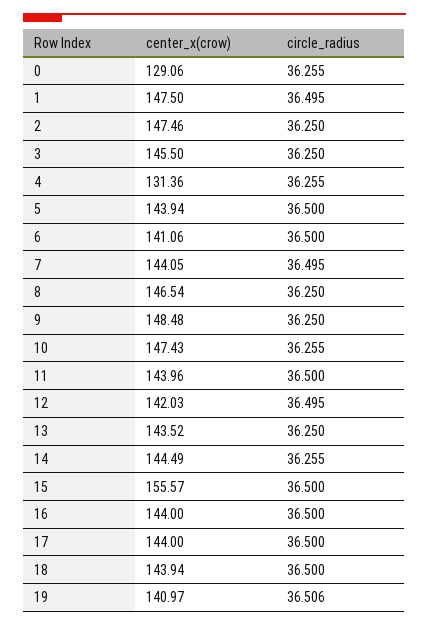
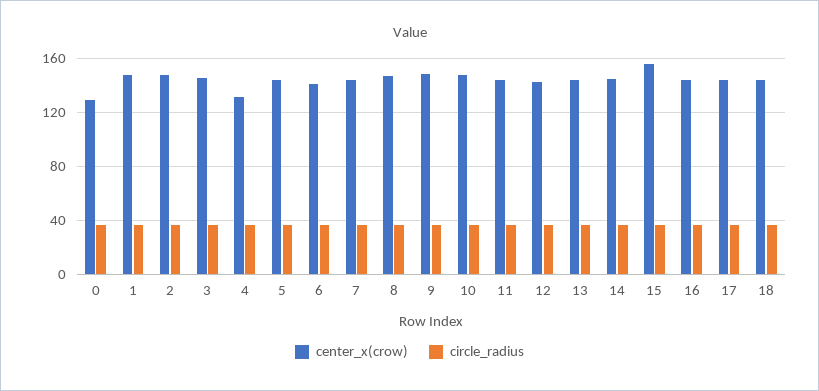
  {
    "center_x(crow)": {
      "0": 129.06,
      "1": 147.5,
      "2": 147.46,
      "3": 145.5,
      "4": 131.36,
      "5": 143.94,
      "6": 141.06,
      "7": 144.05,
      "8": 146.54,
      "9": 148.48,
      "10": 147.43,
      "11": 143.96,
      "12": 142.03,
      "13": 143.52,
      "14": 144.49,
      "15": 155.57,
      "16": 144,
      "17": 144,
-     "18": 143.94,
+     "18": 143.94
-     "19": 140.97
    },
    "circle_radius": {
      "0": 36.255,
      "1": 36.495,
      "2": 36.25,
      "3": 36.25,
      "4": 36.255,
      "5": 36.5,
      "6": 36.5,
      "7": 36.495,
      "8": 36.25,
      "9": 36.25,
      "10": 36.255,
      "11": 36.5,
      "12": 36.495,
      "13": 36.25,
      "14": 36.255,
      "15": 36.5,
      "16": 36.5,
      "17": 36.5,
-     "18": 36.5,
+     "18": 36.5
-     "19": 36.506
    }
  }

